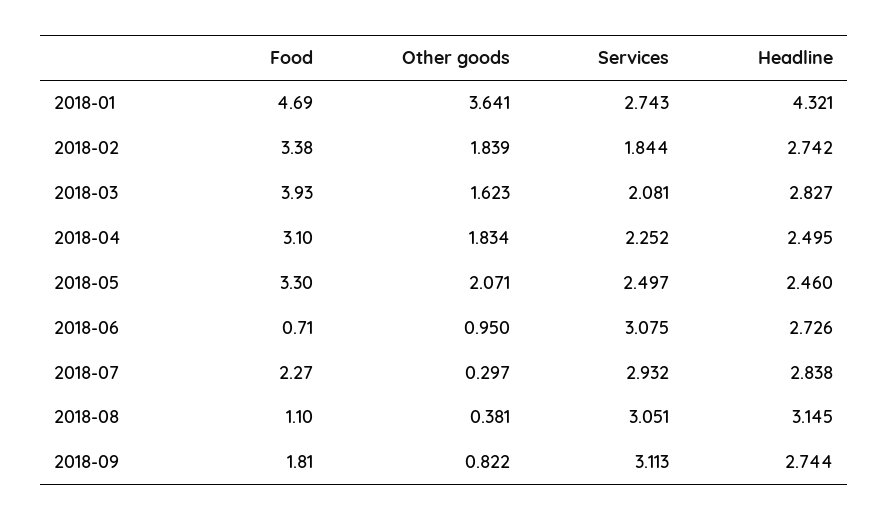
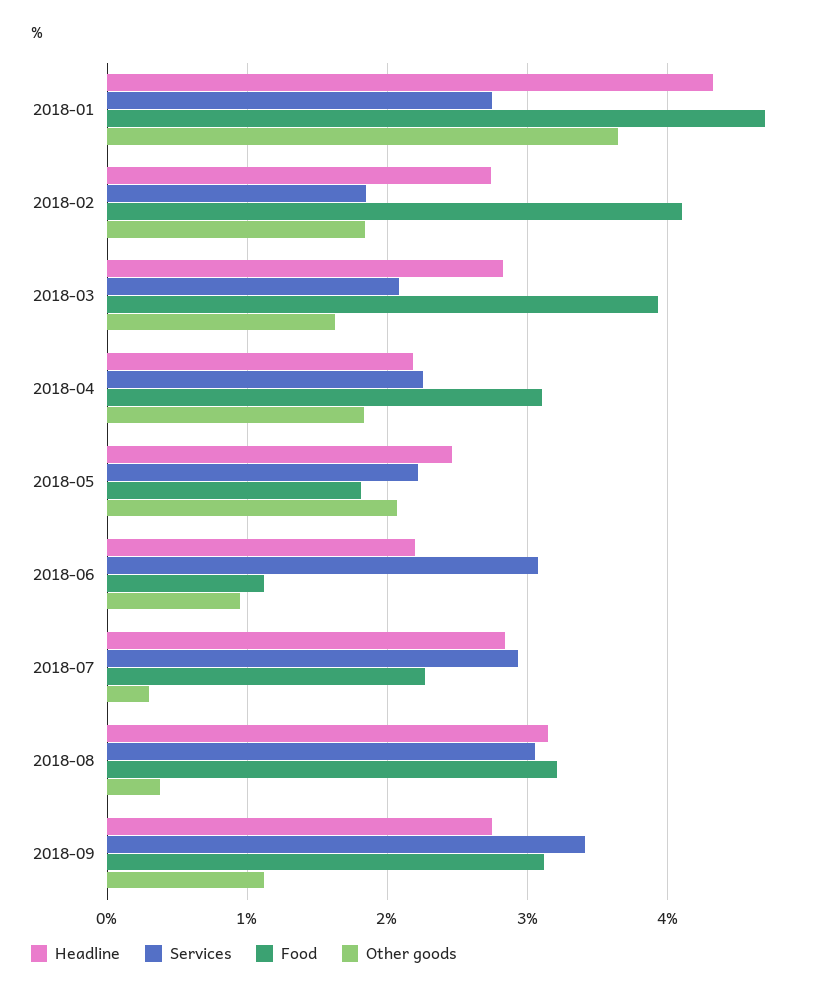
  {
    "Food": {
      "2018-01": 4.69,
-     "2018-02": 3.38,
+     "2018-02": 4.1,
      "2018-03": 3.93,
      "2018-04": 3.1,
-     "2018-05": 3.3,
+     "2018-05": 1.8,
-     "2018-06": 0.71,
+     "2018-06": 1.1,
      "2018-07": 2.27,
-     "2018-08": 1.1,
+     "2018-08": 3.2,
-     "2018-09": 1.81
+     "2018-09": 3.1
    },
    "Other goods": {
      "2018-01": 3.641,
      "2018-02": 1.839,
      "2018-03": 1.623,
      "2018-04": 1.834,
      "2018-05": 2.071,
      "2018-06": 0.95,
      "2018-07": 0.297,
      "2018-08": 0.381,
-     "2018-09": 0.822
+     "2018-09": 1.1
    },
    "Services": {
      "2018-01": 2.743,
      "2018-02": 1.844,
      "2018-03": 2.081,
      "2018-04": 2.252,
-     "2018-05": 2.497,
+     "2018-05": 2.2,
      "2018-06": 3.075,
      "2018-07": 2.932,
      "2018-08": 3.051,
-     "2018-09": 3.113
+     "2018-09": 3.4
    },
    "Headline": {
      "2018-01": 4.321,
      "2018-02": 2.742,
      "2018-03": 2.827,
-     "2018-04": 2.495,
+     "2018-04": 2.2,
      "2018-05": 2.46,
-     "2018-06": 2.726,
+     "2018-06": 2.2,
      "2018-07": 2.838,
      "2018-08": 3.145,
      "2018-09": 2.744
    }
  }

